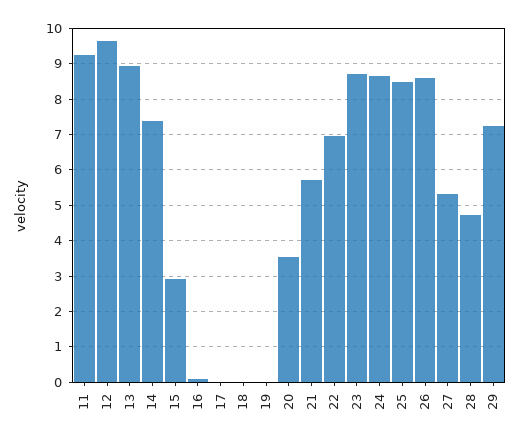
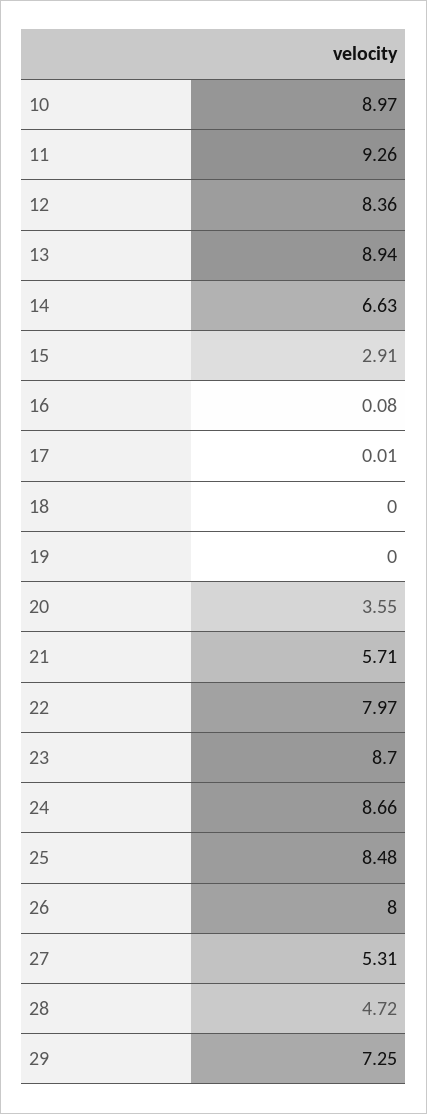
  {
    "11": 9.26,
-   "12": 9.6,
+   "12": 8.36,
    "13": 8.94,
-   "14": 7.4,
+   "14": 6.63,
    "15": 2.91,
    "16": 0.08,
    "17": 0.01,
    "18": 0,
    "19": 0,
    "20": 3.55,
    "21": 5.71,
-   "22": 7,
+   "22": 7.97,
    "23": 8.7,
    "24": 8.66,
    "25": 8.48,
-   "26": 8.6,
+   "26": 8,
    "27": 5.31,
    "28": 4.72,
-   "29": 7.25
+   "29": 7.25,
+   "10": 8.97
  }

